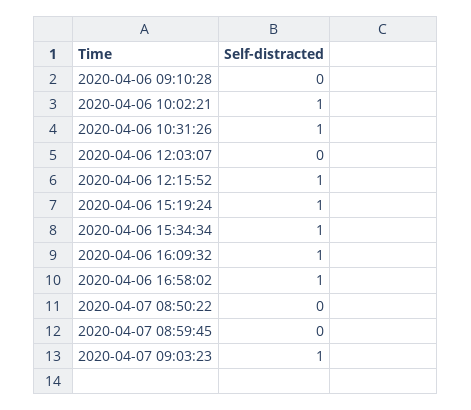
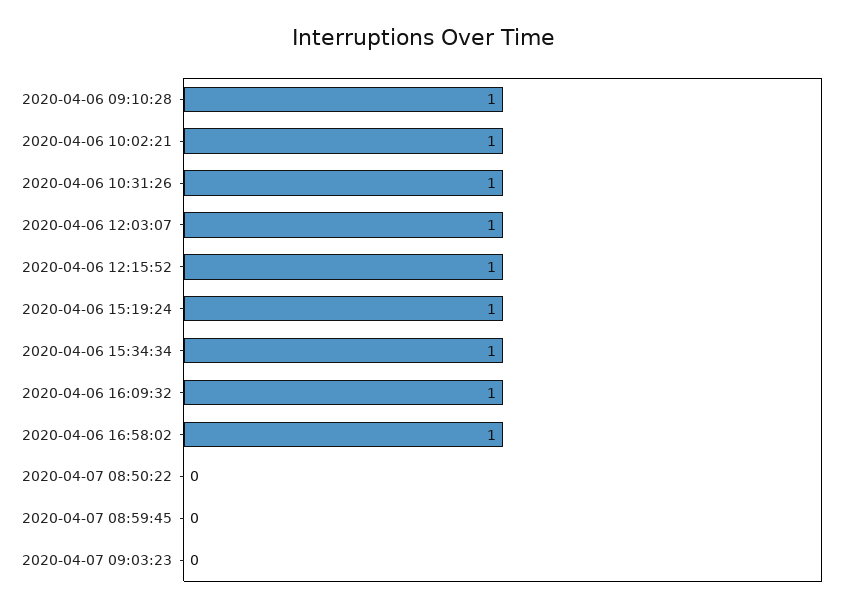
  {
-   "2020-04-06 09:10:28": 0,
+   "2020-04-06 09:10:28": 1,
    "2020-04-06 10:02:21": 1,
    "2020-04-06 10:31:26": 1,
-   "2020-04-06 12:03:07": 0,
+   "2020-04-06 12:03:07": 1,
    "2020-04-06 12:15:52": 1,
    "2020-04-06 15:19:24": 1,
    "2020-04-06 15:34:34": 1,
    "2020-04-06 16:09:32": 1,
    "2020-04-06 16:58:02": 1,
    "2020-04-07 08:50:22": 0,
    "2020-04-07 08:59:45": 0,
-   "2020-04-07 09:03:23": 1
+   "2020-04-07 09:03:23": 0
  }

